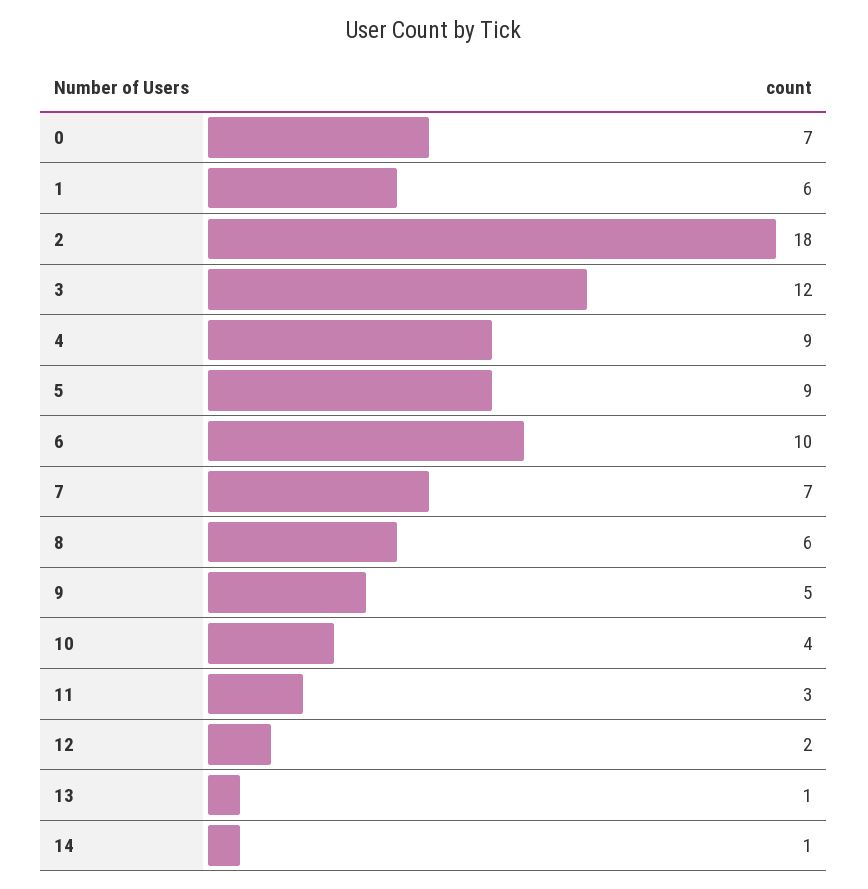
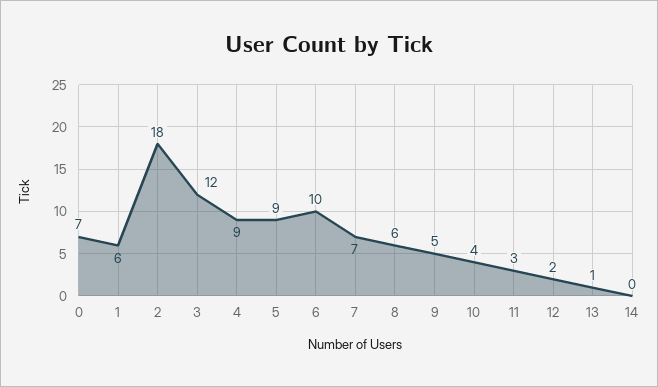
  {
    "0": 7,
    "1": 6,
    "2": 18,
    "3": 12,
    "4": 9,
    "5": 9,
    "6": 10,
    "7": 7,
    "8": 6,
    "9": 5,
    "10": 4,
    "11": 3,
    "12": 2,
    "13": 1,
-   "14": 1
+   "14": 0
  }

